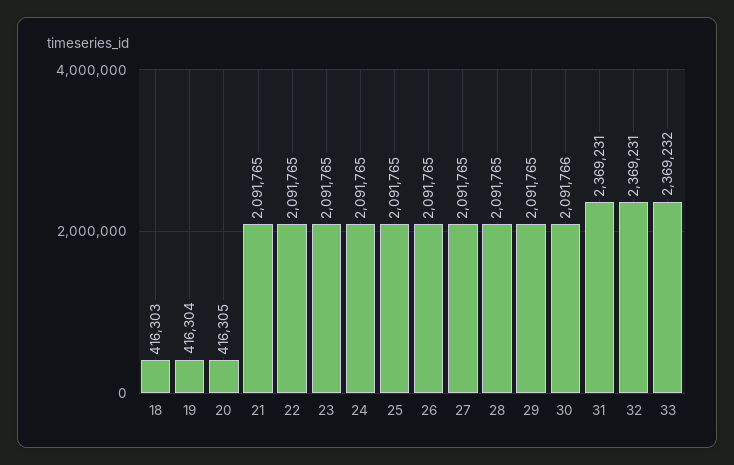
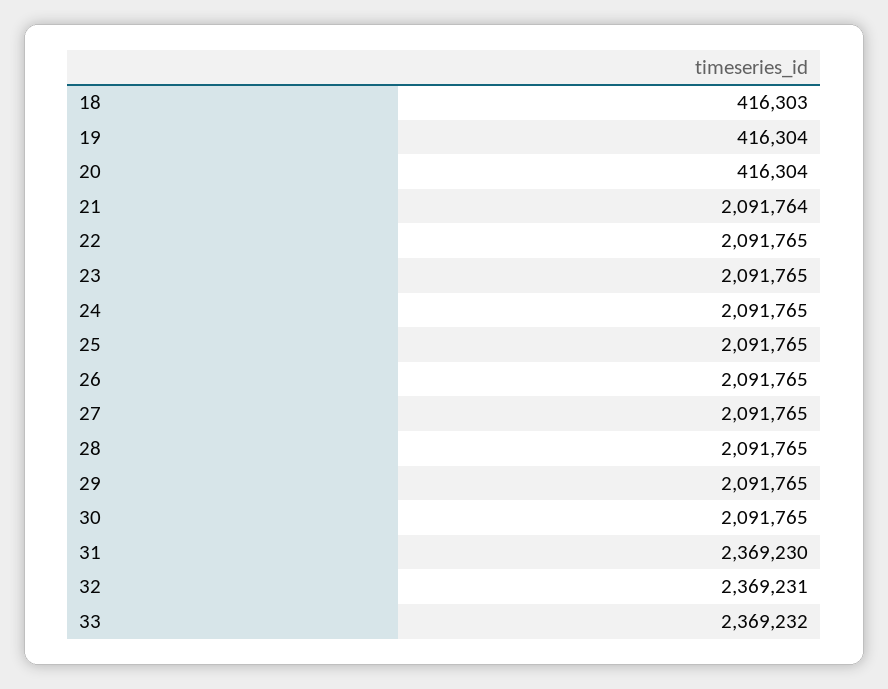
  {
    "18": 416303,
    "19": 416304,
-   "20": 416305,
+   "20": 416304,
-   "21": 2091765,
+   "21": 2091764,
    "22": 2091765,
    "23": 2091765,
    "24": 2091765,
    "25": 2091765,
    "26": 2091765,
    "27": 2091765,
    "28": 2091765,
    "29": 2091765,
-   "30": 2091766,
+   "30": 2091765,
-   "31": 2369231,
+   "31": 2369230,
    "32": 2369231,
    "33": 2369232
  }

